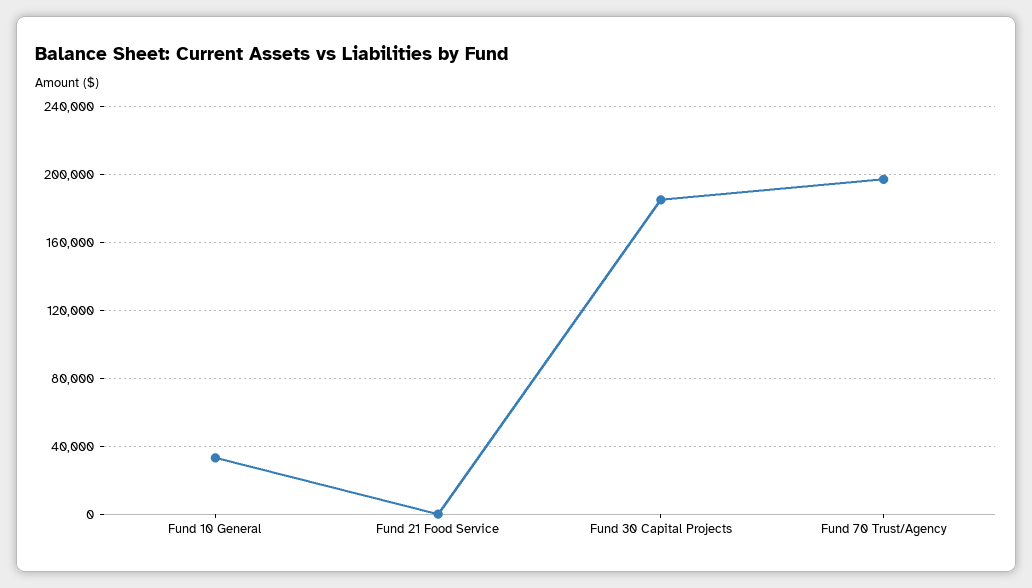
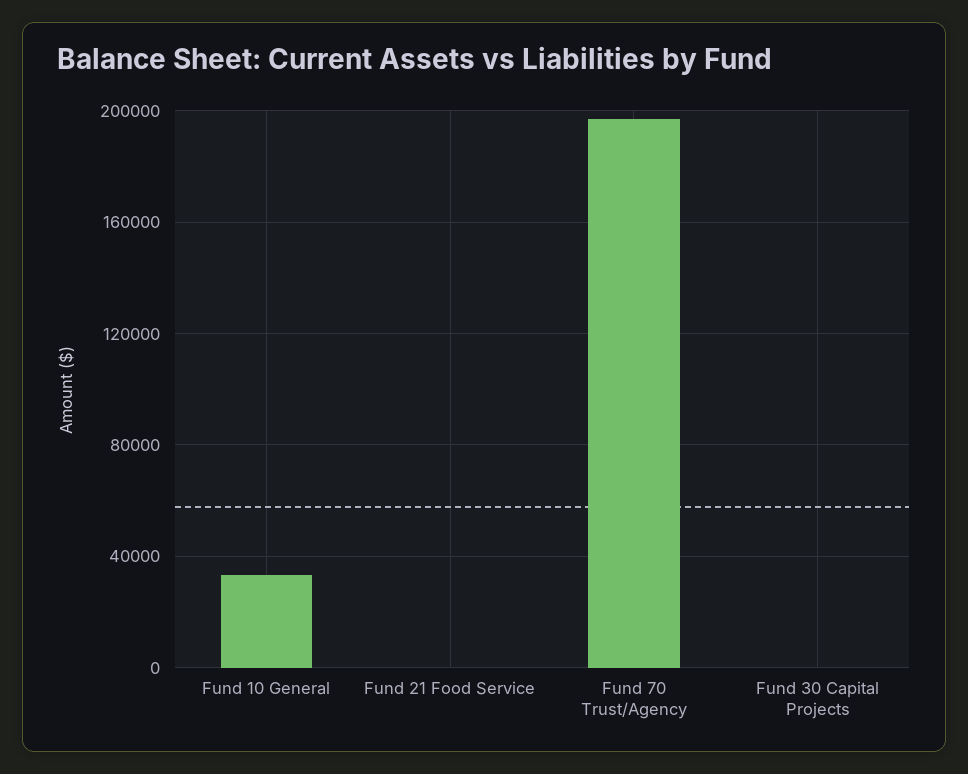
  {
    "Fund 10 General": 35000,
    "Fund 21 Food Service": 0,
-   "Fund 30 Capital Projects": 185000,
+   "Fund 30 Capital Projects": 0,
    "Fund 70 Trust/Agency": 195000
  }

